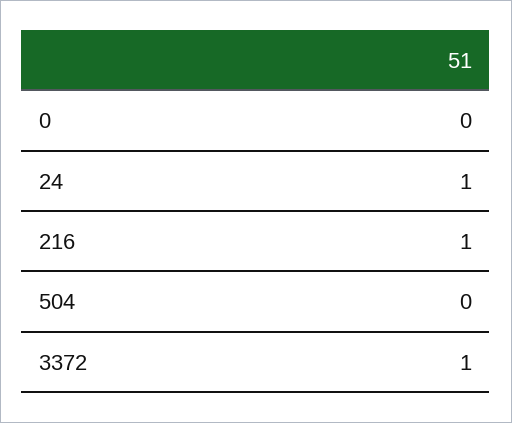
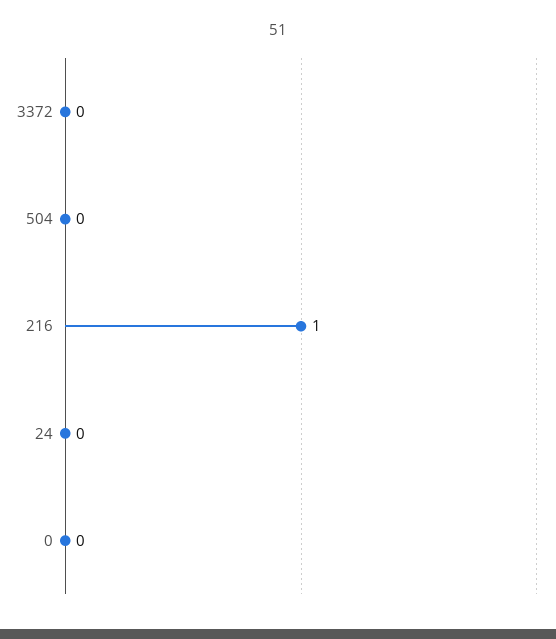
  {
    "0": 0,
-   "24": 1,
+   "24": 0,
    "216": 1,
    "504": 0,
-   "3372": 1
+   "3372": 0
  }

